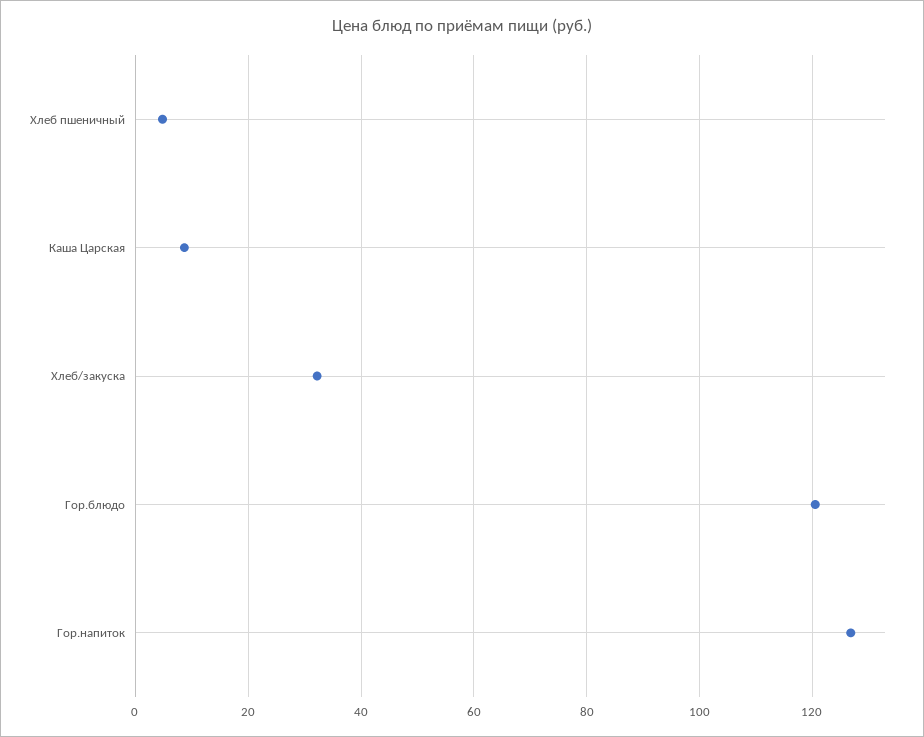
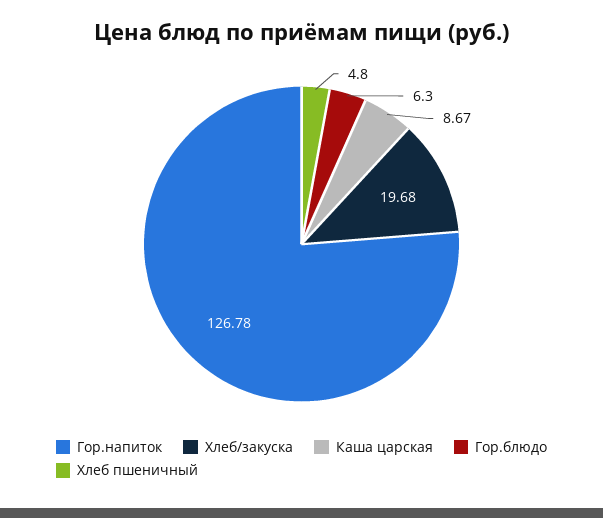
  {
    "Хлеб пшеничный": 4.8,
    "Каша Царская": 8.67,
-   "Хлеб/закуска": 32,
+   "Хлеб/закуска": 19.68,
-   "Гор.блюдо": 120,
+   "Гор.блюдо": 6.3,
    "Гор.напиток": 126.78
  }

